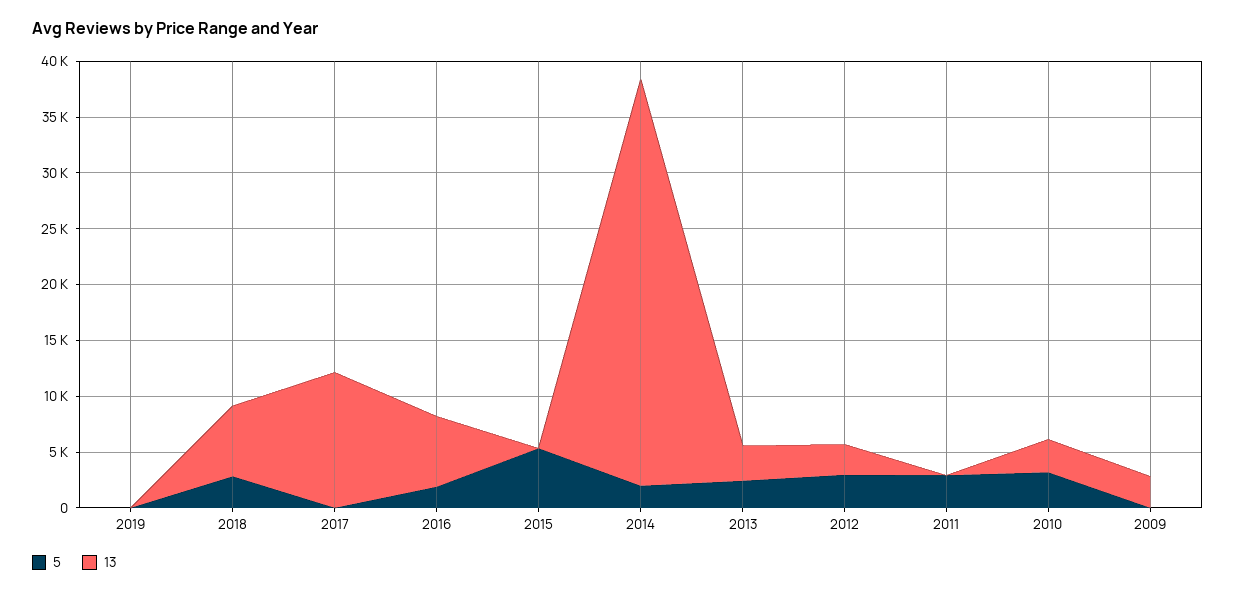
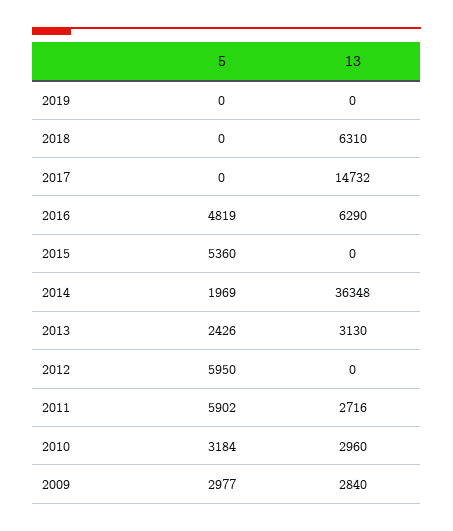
  {
    "5": {
      "2019": 0,
-     "2018": 3000,
+     "2018": 0,
      "2017": 0,
-     "2016": 2000,
+     "2016": 4819,
      "2015": 5360,
      "2014": 1969,
      "2013": 2426,
-     "2012": 3000,
+     "2012": 5950,
-     "2011": 3000,
+     "2011": 5902,
      "2010": 3184,
-     "2009": 0
+     "2009": 2977
    },
    "13": {
      "2019": 0,
      "2018": 6310,
-     "2017": 12000,
+     "2017": 14732,
      "2016": 6290,
      "2015": 0,
      "2014": 36348,
      "2013": 3130,
-     "2012": 3000,
+     "2012": 0,
-     "2011": 0,
+     "2011": 2716,
      "2010": 2960,
      "2009": 2840
    }
  }

